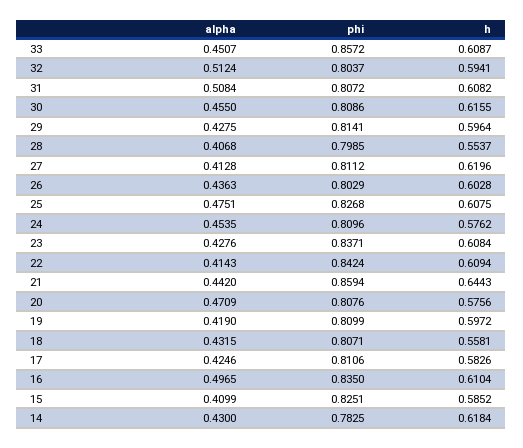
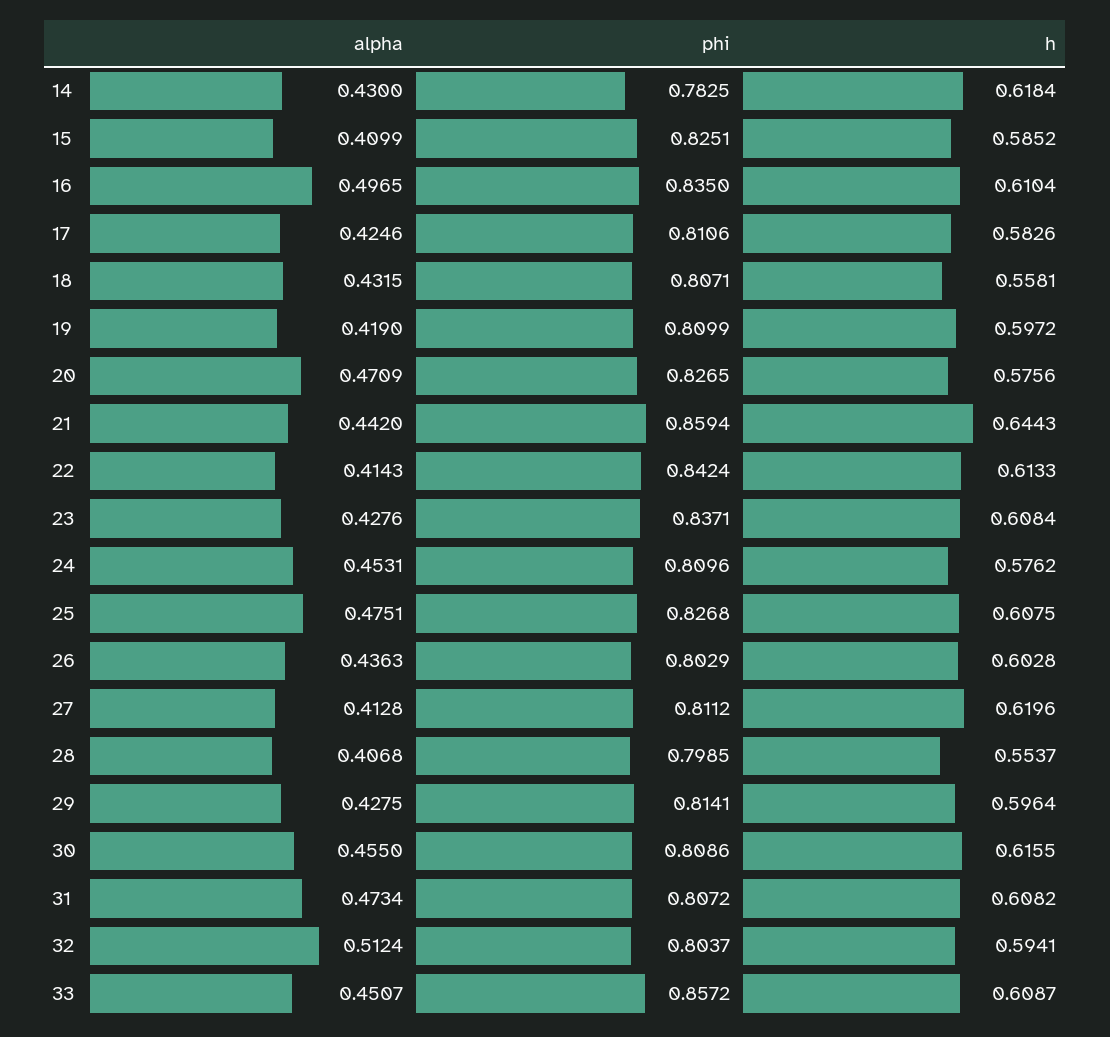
  {
    "alpha": {
      "33": 0.4507,
      "32": 0.5124,
-     "31": 0.5084,
+     "31": 0.4734,
      "30": 0.455,
      "29": 0.4275,
      "28": 0.4068,
      "27": 0.4128,
      "26": 0.4363,
      "25": 0.4751,
-     "24": 0.4535,
+     "24": 0.4531,
      "23": 0.4276,
      "22": 0.4143,
      "21": 0.442,
      "20": 0.4709,
      "19": 0.419,
      "18": 0.4315,
      "17": 0.4246,
      "16": 0.4965,
      "15": 0.4099,
      "14": 0.43
    },
    "phi": {
      "33": 0.8572,
      "32": 0.8037,
      "31": 0.8072,
      "30": 0.8086,
      "29": 0.8141,
      "28": 0.7985,
      "27": 0.8112,
      "26": 0.8029,
      "25": 0.8268,
      "24": 0.8096,
      "23": 0.8371,
      "22": 0.8424,
      "21": 0.8594,
-     "20": 0.8076,
+     "20": 0.8265,
      "19": 0.8099,
      "18": 0.8071,
      "17": 0.8106,
      "16": 0.835,
      "15": 0.8251,
      "14": 0.7825
    },
    "h": {
      "33": 0.6087,
      "32": 0.5941,
      "31": 0.6082,
      "30": 0.6155,
      "29": 0.5964,
      "28": 0.5537,
      "27": 0.6196,
      "26": 0.6028,
      "25": 0.6075,
      "24": 0.5762,
      "23": 0.6084,
-     "22": 0.6094,
+     "22": 0.6133,
      "21": 0.6443,
      "20": 0.5756,
      "19": 0.5972,
      "18": 0.5581,
      "17": 0.5826,
      "16": 0.6104,
      "15": 0.5852,
      "14": 0.6184
    }
  }

